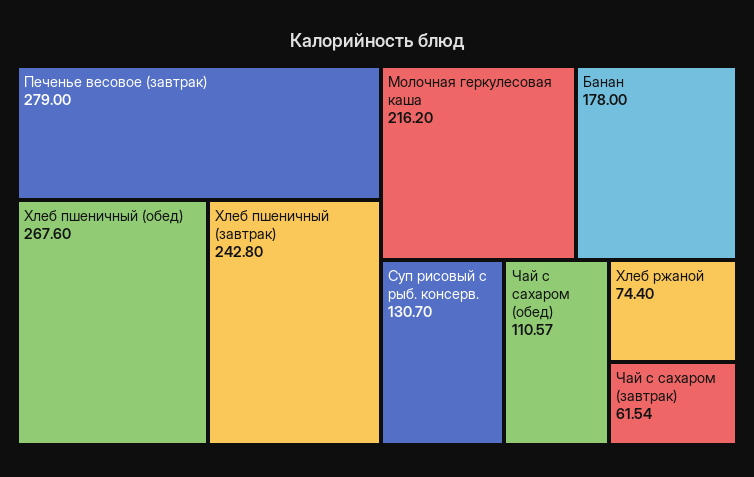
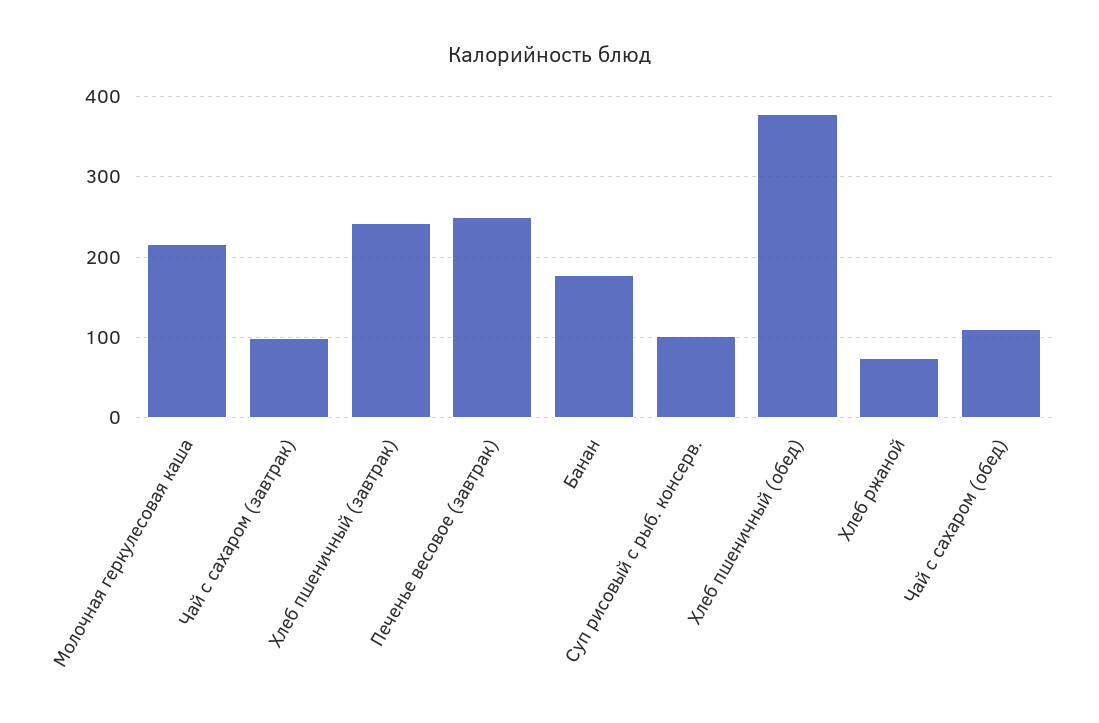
  {
-   "Печенье весовое (завтрак)": 279,
+   "Печенье весовое (завтрак)": 250,
-   "Хлеб пшеничный (обед)": 267.6,
+   "Хлеб пшеничный (обед)": 380,
    "Хлеб пшеничный (завтрак)": 242.8,
    "Молочная геркулесовая каша": 216.2,
    "Банан": 178,
-   "Суп рисовый с рыб. консерв.": 130.7,
+   "Суп рисовый с рыб. консерв.": 100,
    "Чай с сахаром (обед)": 110.57,
    "Хлеб ржаной": 74.4,
-   "Чай с сахаром (завтрак)": 61.54
+   "Чай с сахаром (завтрак)": 100
  }

